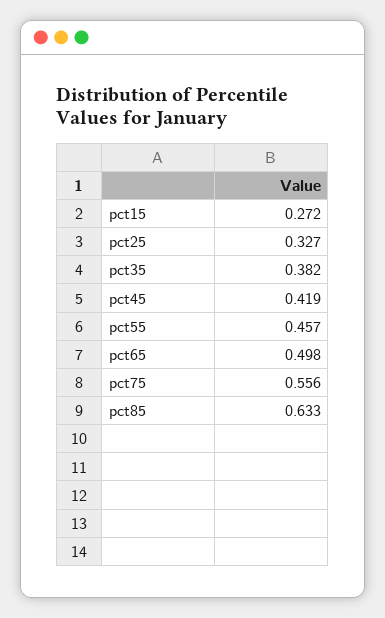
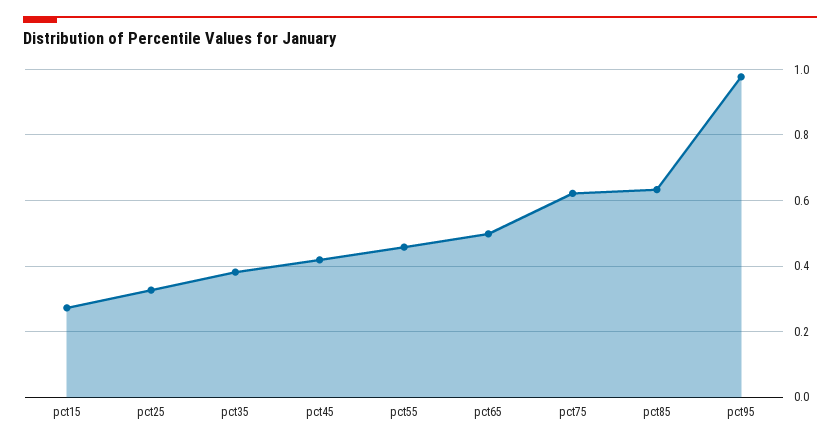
  {
    "pct15": 0.272,
    "pct25": 0.327,
    "pct35": 0.382,
    "pct45": 0.419,
    "pct55": 0.457,
    "pct65": 0.498,
-   "pct75": 0.556,
+   "pct75": 0.62,
-   "pct85": 0.633
+   "pct85": 0.633,
+   "pct95": 0.98
  }

